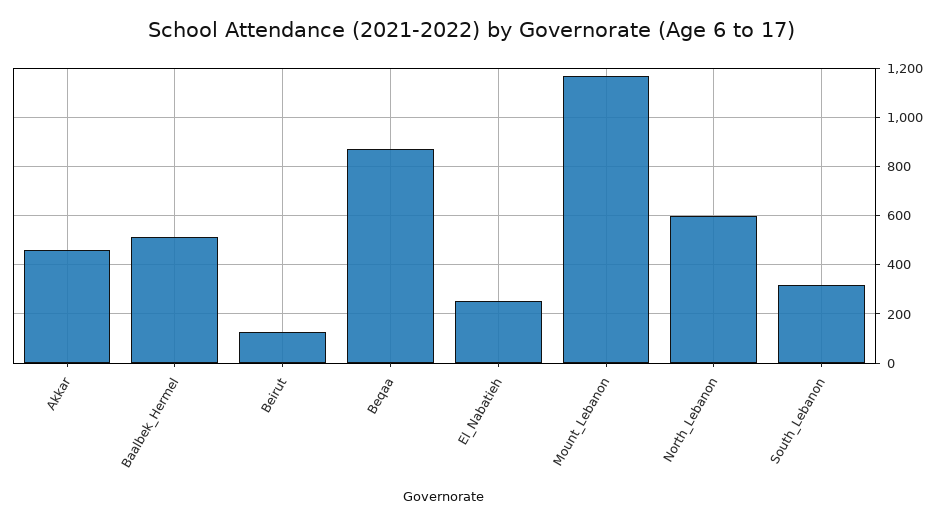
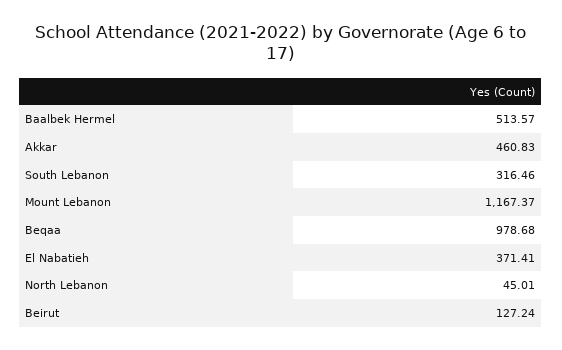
  {
    "Akkar": 460.83,
    "Baalbek_Hermel": 513.57,
    "Beirut": 127.24,
-   "Beqaa": 875,
+   "Beqaa": 978.68,
-   "El_Nabatieh": 250,
+   "El_Nabatieh": 371.41,
    "Mount_Lebanon": 1167.37,
-   "North_Lebanon": 600,
+   "North_Lebanon": 45.01,
    "South_Lebanon": 316.46
  }

